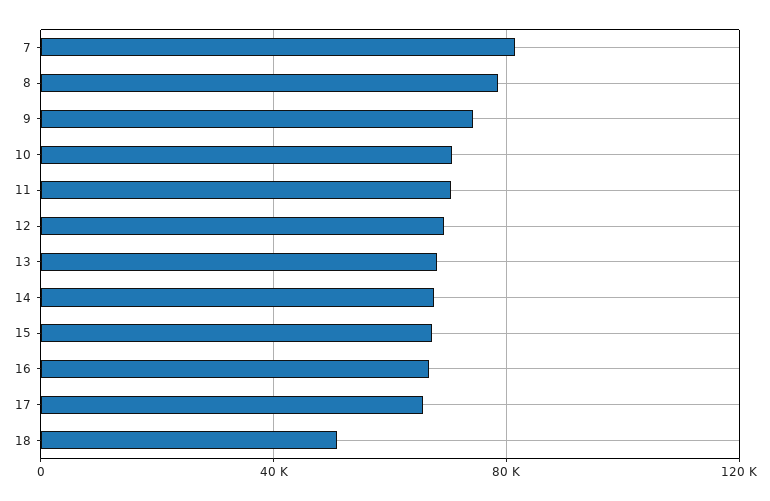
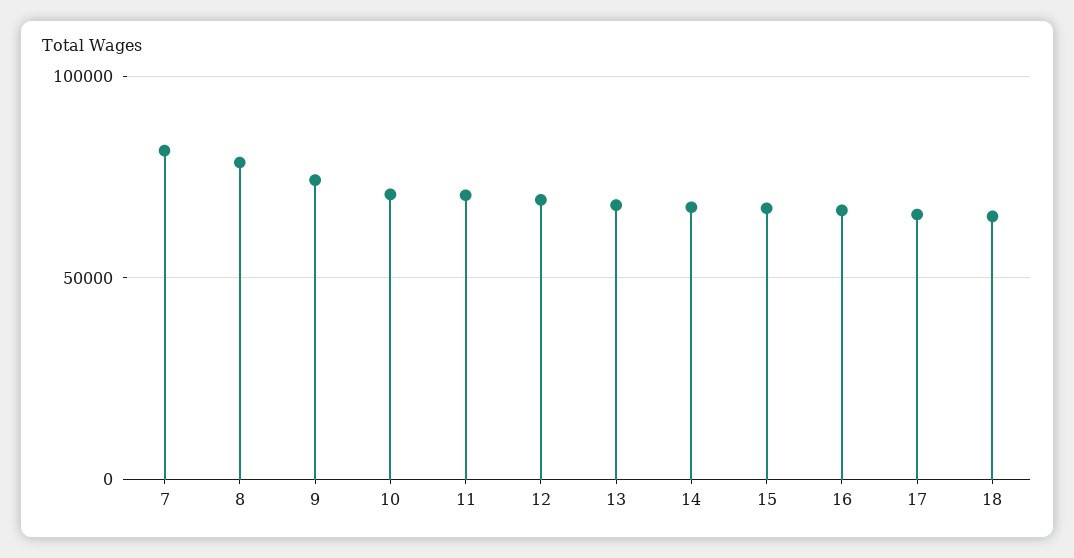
  {
    "7": 80000,
    "8": 80000,
    "9": 75000,
    "10": 70000,
    "11": 70000,
    "12": 70000,
    "13": 70000,
    "14": 65000,
    "15": 65000,
    "16": 65000,
    "17": 65000,
-   "18": 50000
+   "18": 65000
  }

